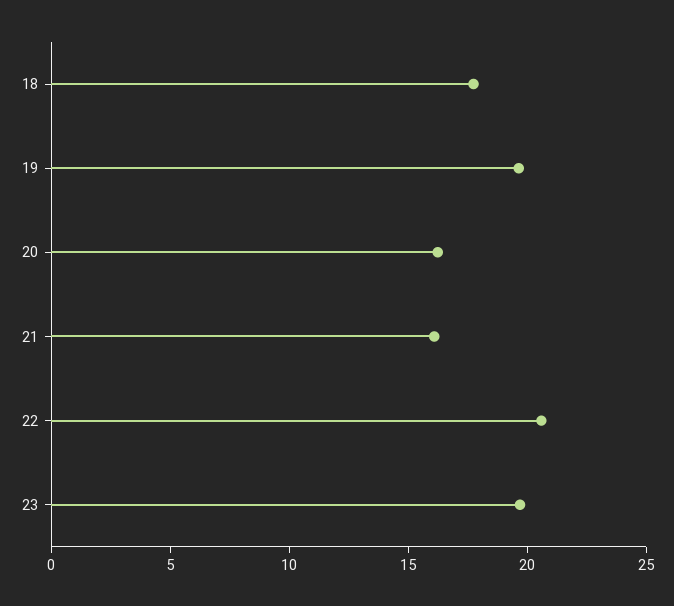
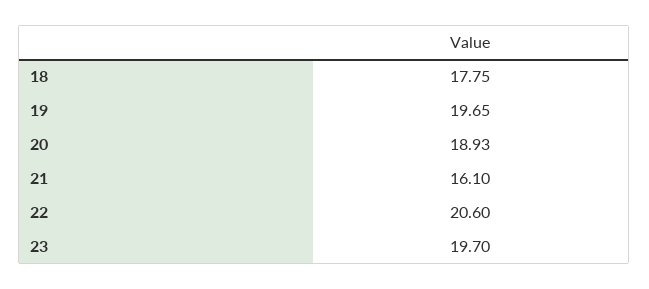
  {
    "18": 17.75,
    "19": 19.65,
-   "20": 16,
+   "20": 18.93,
    "21": 16.1,
    "22": 20.6,
    "23": 19.7
  }

